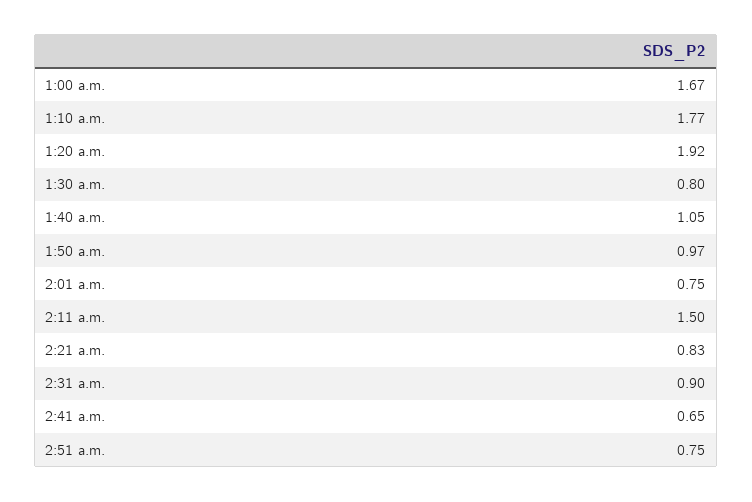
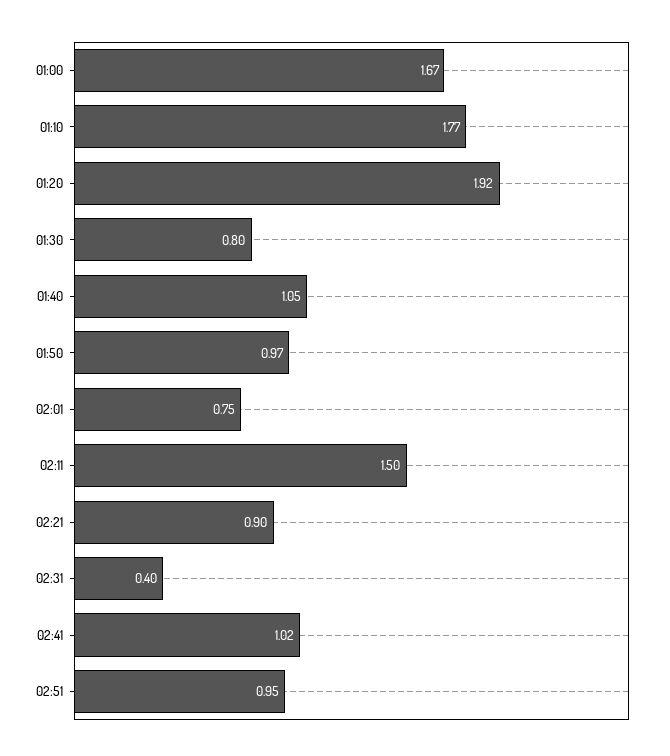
  {
    "1:00 a.m.": 1.67,
    "1:10 a.m.": 1.77,
    "1:20 a.m.": 1.92,
    "1:30 a.m.": 0.8,
    "1:40 a.m.": 1.05,
    "1:50 a.m.": 0.97,
    "2:01 a.m.": 0.75,
    "2:11 a.m.": 1.5,
-   "2:21 a.m.": 0.83,
+   "2:21 a.m.": 0.9,
-   "2:31 a.m.": 0.9,
+   "2:31 a.m.": 0.4,
-   "2:41 a.m.": 0.65,
+   "2:41 a.m.": 1.02,
-   "2:51 a.m.": 0.75
+   "2:51 a.m.": 0.95
  }

